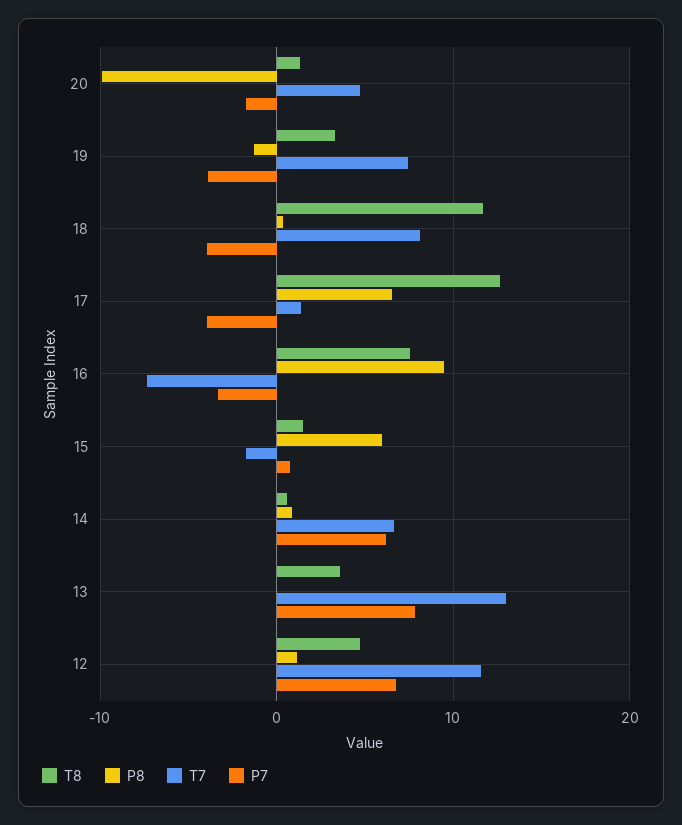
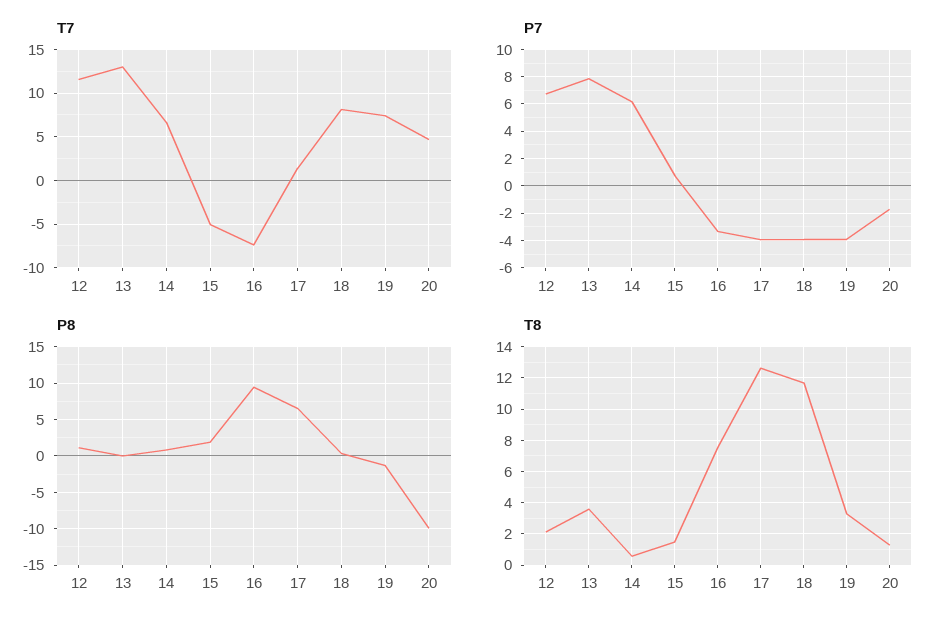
  {
    "T8": {
      "20": 1.5,
      "19": 3.5,
      "18": 11.5,
      "17": 12.5,
      "16": 7.5,
      "15": 1.5,
      "14": 0.5,
      "13": 3.5,
-     "12": 5
+     "12": 2
    },
    "P8": {
      "20": -10,
      "19": -1,
      "18": 0,
      "17": 7,
      "16": 9,
-     "15": 6,
+     "15": 2,
      "14": 1,
      "13": 0,
      "12": 1
    },
    "T7": {
      "20": 5,
      "19": 7,
      "18": 8,
      "17": 1,
      "16": -7,
-     "15": -2,
+     "15": -5,
      "14": 7,
      "13": 13,
      "12": 12
    },
    "P7": {
      "20": -1.5,
      "19": -4,
      "18": -4,
      "17": -4,
      "16": -3.5,
      "15": 0.5,
      "14": 6,
      "13": 8,
      "12": 6.5
    }
  }

